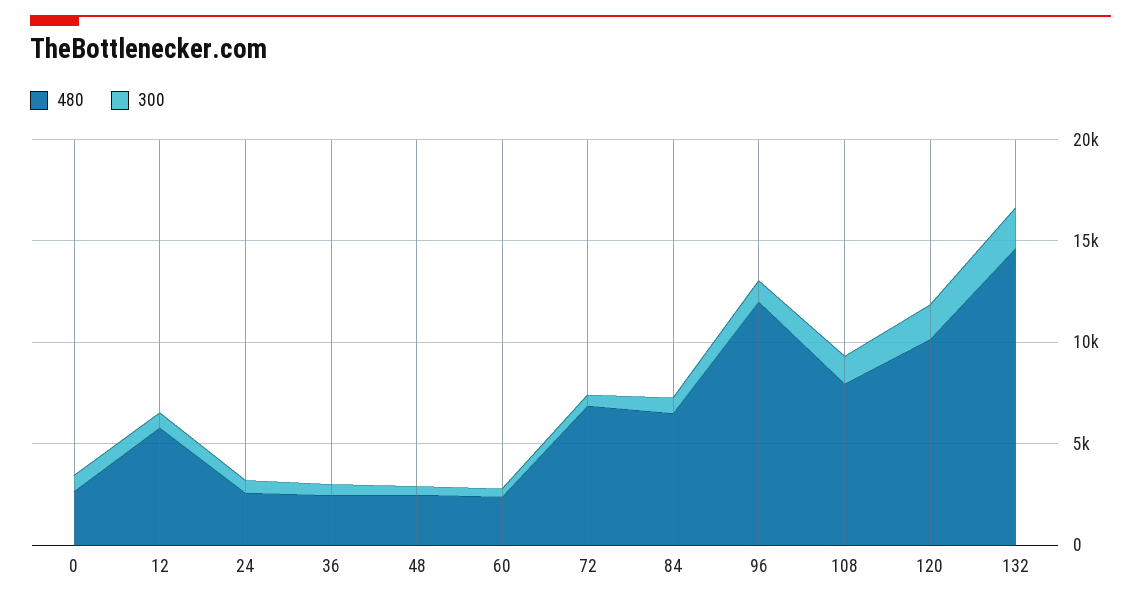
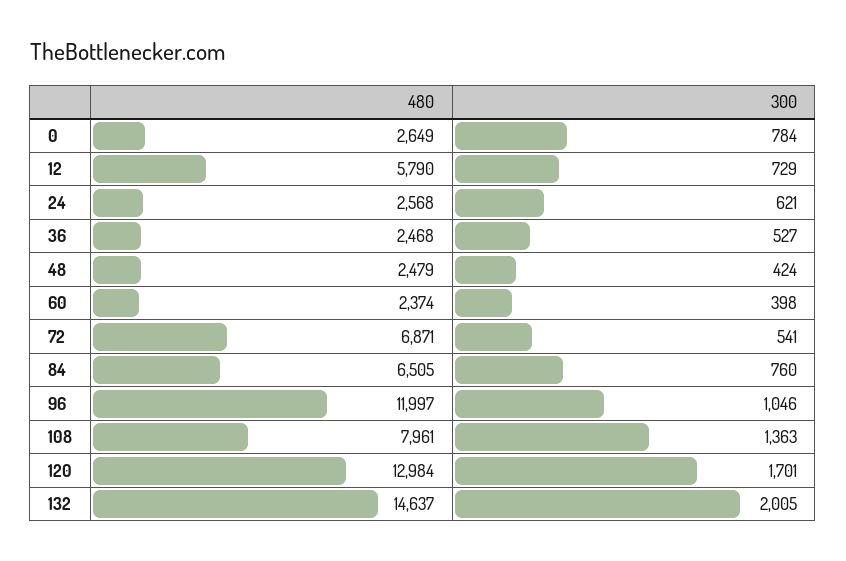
  {
    "480": {
      "0": 2649,
      "12": 5790,
      "24": 2568,
      "36": 2468,
      "48": 2479,
      "60": 2374,
      "72": 6871,
      "84": 6505,
      "96": 11997,
      "108": 7961,
-     "120": 10000,
+     "120": 12984,
      "132": 14637
    },
    "300": {
      "0": 784,
      "12": 729,
      "24": 621,
      "36": 527,
      "48": 424,
      "60": 398,
      "72": 541,
      "84": 760,
      "96": 1046,
      "108": 1363,
      "120": 1701,
      "132": 2005
    }
  }

